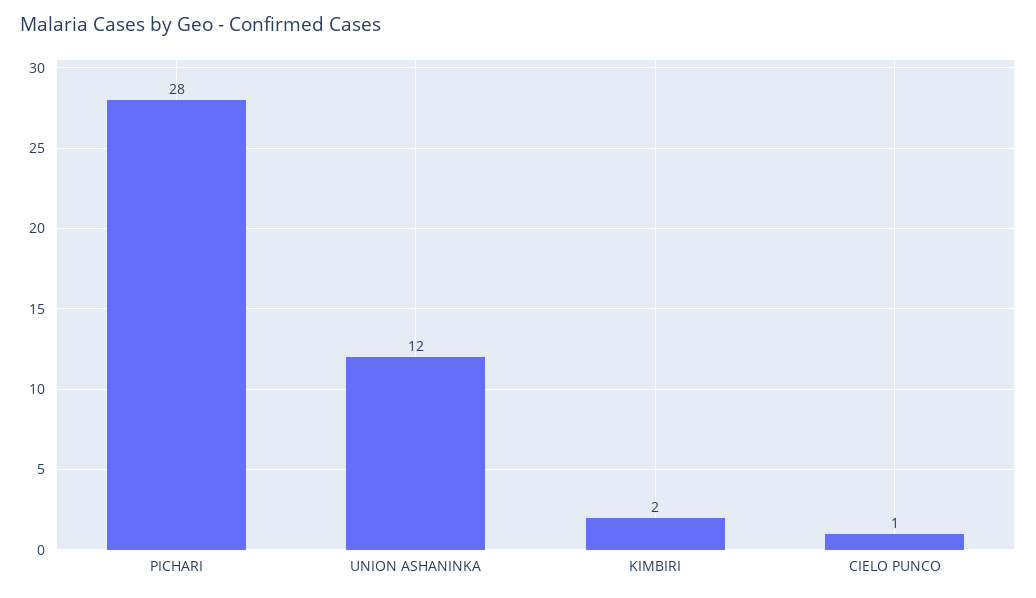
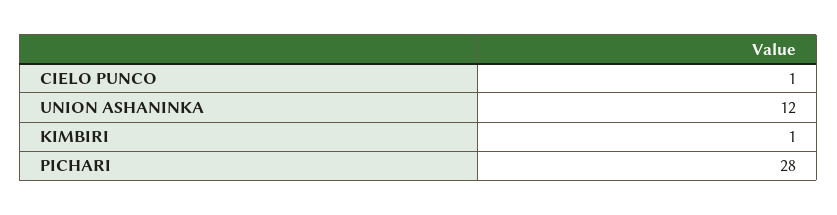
  {
    "PICHARI": 28,
    "UNION ASHANINKA": 12,
-   "KIMBIRI": 2,
+   "KIMBIRI": 1,
    "CIELO PUNCO": 1
  }

